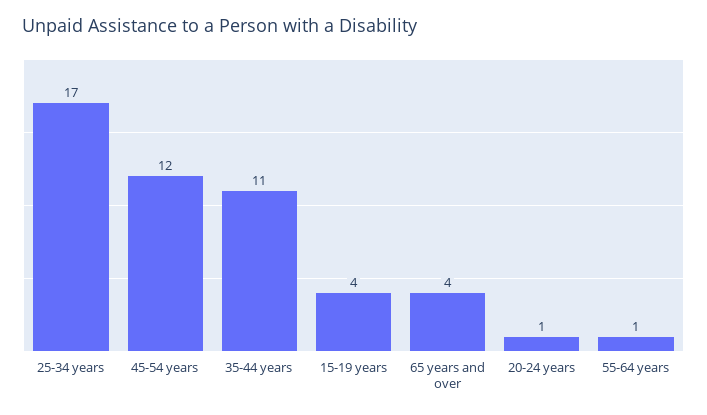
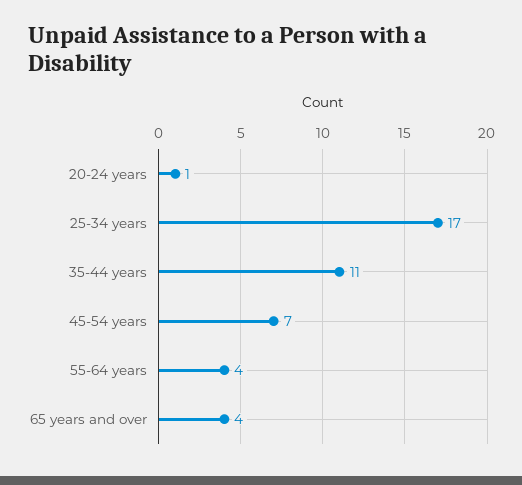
  {
    "25-34 years": 17,
-   "45-54 years": 12,
+   "45-54 years": 7,
    "35-44 years": 11,
-   "15-19 years": 4,
    "65 years and over": 4,
    "20-24 years": 1,
-   "55-64 years": 1
+   "55-64 years": 4
  }

